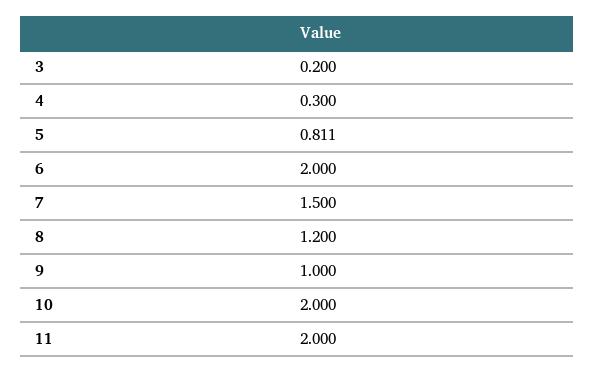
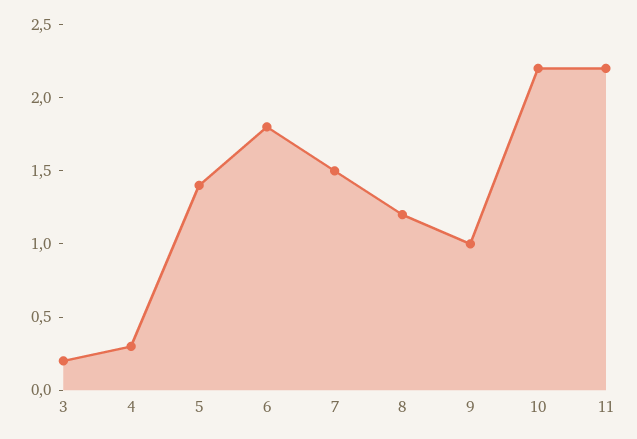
  {
    "3": 0.2,
    "4": 0.3,
-   "5": 0.811,
+   "5": 1.4,
-   "6": 2,
+   "6": 1.8,
    "7": 1.5,
    "8": 1.2,
    "9": 1,
-   "10": 2,
+   "10": 2.2,
-   "11": 2
+   "11": 2.2
  }

